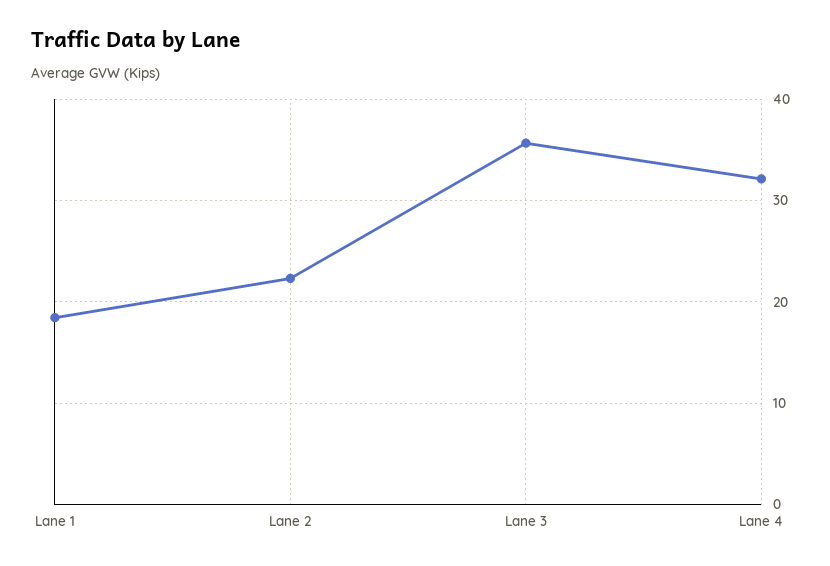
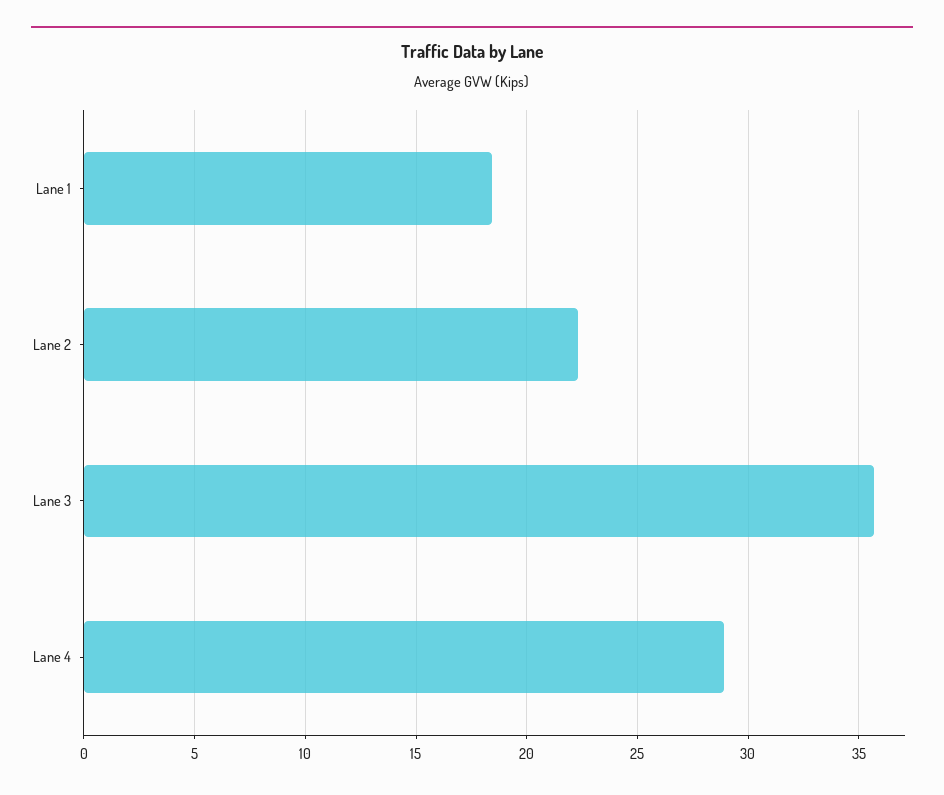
  {
    "Lane 1": 18.5,
    "Lane 2": 22.5,
    "Lane 3": 35.5,
-   "Lane 4": 32
+   "Lane 4": 29
  }

